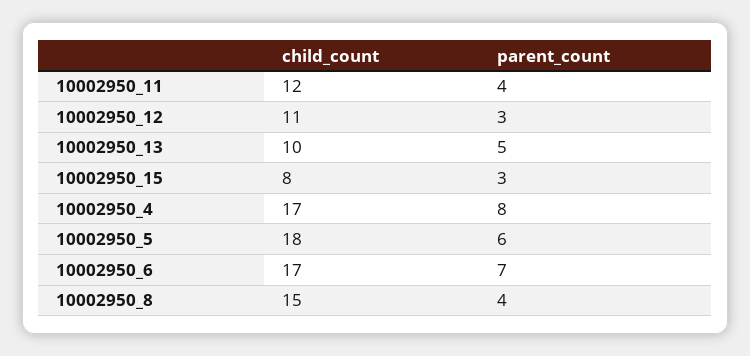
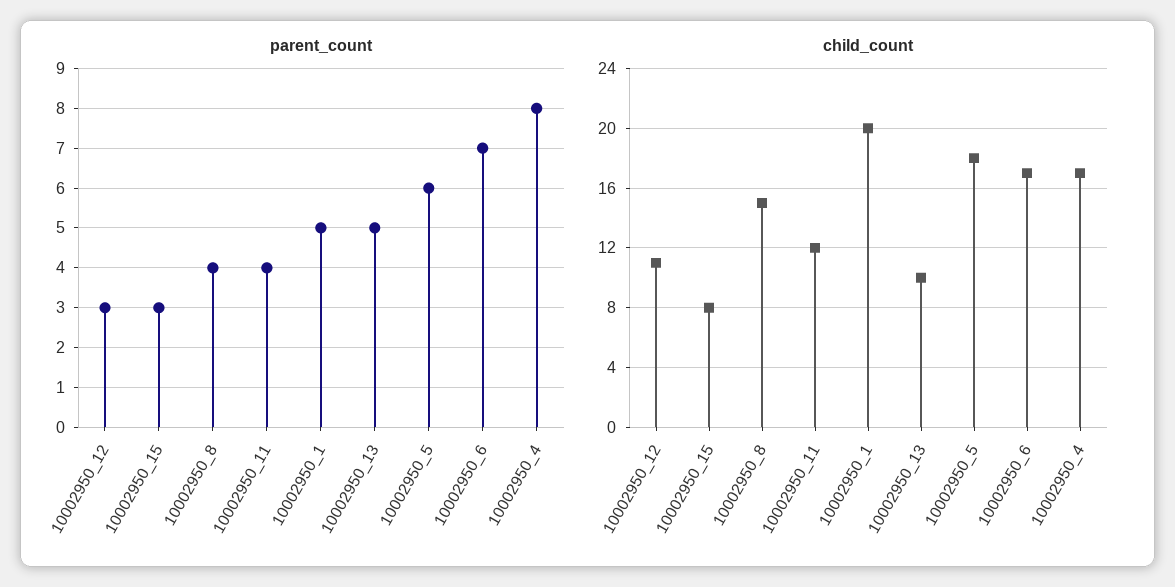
  {
    "child_count": {
      "10002950_11": 12,
      "10002950_12": 11,
      "10002950_13": 10,
      "10002950_15": 8,
      "10002950_4": 17,
      "10002950_5": 18,
      "10002950_6": 17,
-     "10002950_8": 15
+     "10002950_8": 15,
+     "10002950_1": 20
    },
    "parent_count": {
      "10002950_11": 4,
      "10002950_12": 3,
      "10002950_13": 5,
      "10002950_15": 3,
      "10002950_4": 8,
      "10002950_5": 6,
      "10002950_6": 7,
-     "10002950_8": 4
+     "10002950_8": 4,
+     "10002950_1": 5
    }
  }

